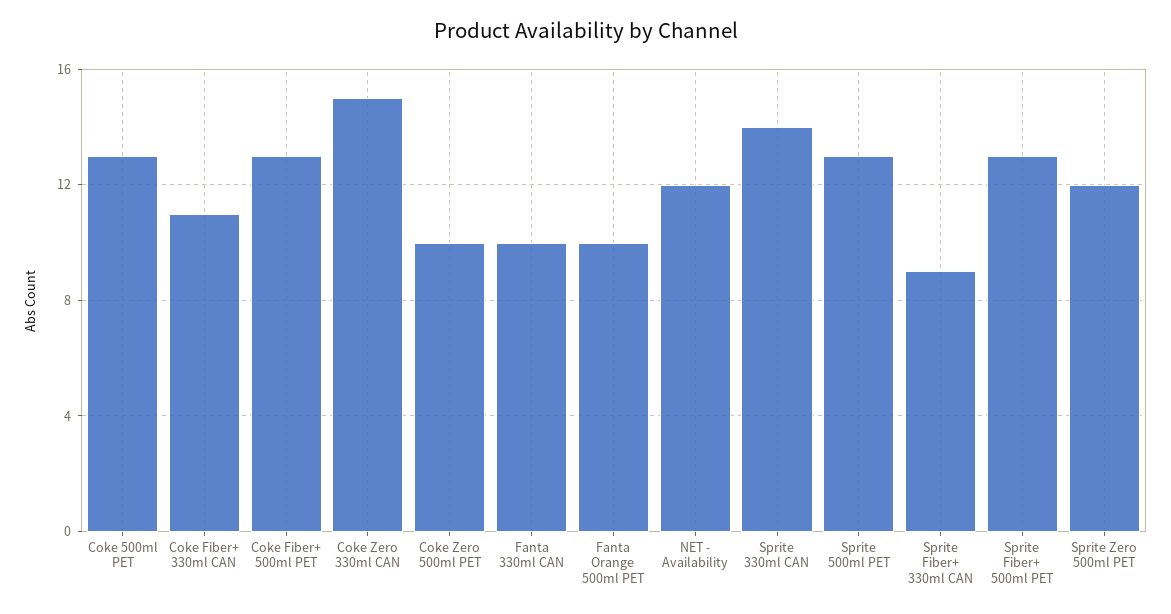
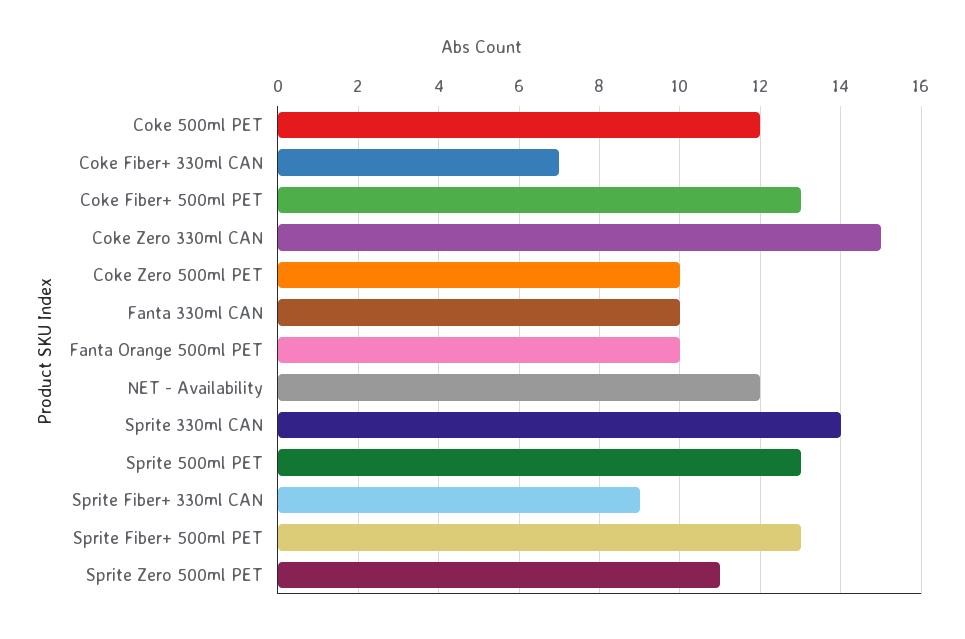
  {
-   "Coke 500ml PET": 13,
+   "Coke 500ml PET": 12,
-   "Coke Fiber+ 330ml CAN": 11,
+   "Coke Fiber+ 330ml CAN": 7,
    "Coke Fiber+ 500ml PET": 13,
    "Coke Zero 330ml CAN": 15,
    "Coke Zero 500ml PET": 10,
    "Fanta 330ml CAN": 10,
    "Fanta Orange 500ml PET": 10,
    "NET - Availability": 12,
    "Sprite 330ml CAN": 14,
    "Sprite 500ml PET": 13,
    "Sprite Fiber+ 330ml CAN": 9,
    "Sprite Fiber+ 500ml PET": 13,
-   "Sprite Zero 500ml PET": 12
+   "Sprite Zero 500ml PET": 11
  }

